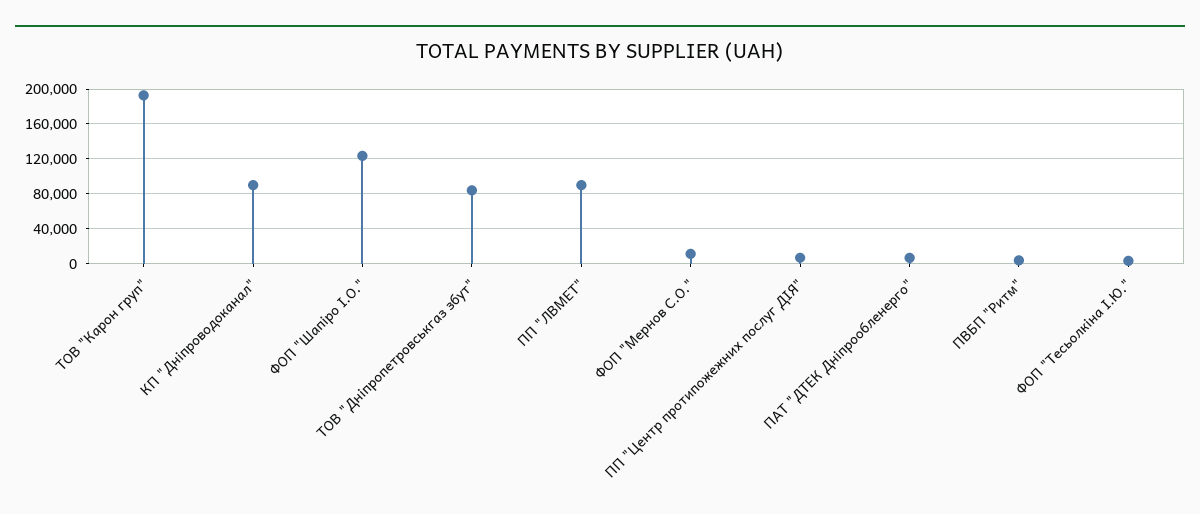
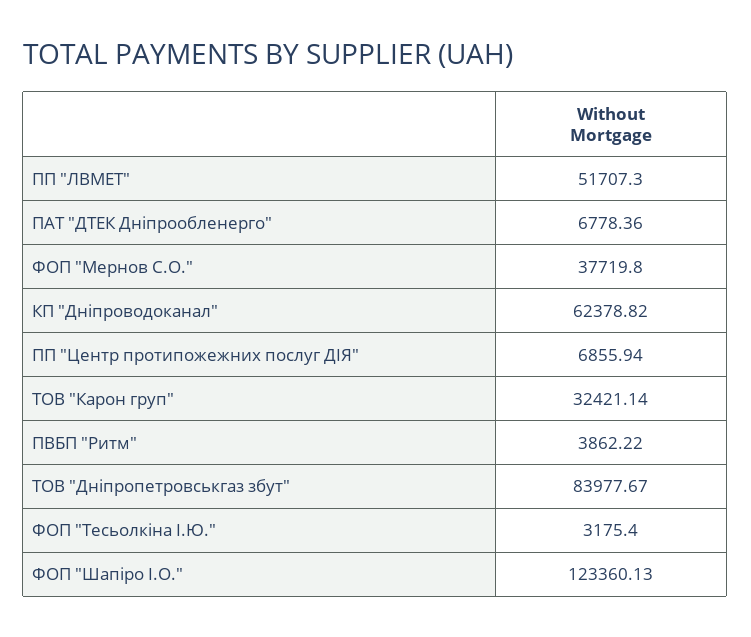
  {
-   "ТОВ \"Карон груп\"": 190000,
+   "ТОВ \"Карон груп\"": 32421.14,
-   "КП \"Дніпроводоканал\"": 90000,
+   "КП \"Дніпроводоканал\"": 62378.82,
    "ФОП \"Шапіро І.О.\"": 123360.13,
    "ТОВ \"Дніпропетровськгаз збут\"": 83977.67,
-   "ПП \"ЛВМЕТ\"": 90000,
+   "ПП \"ЛВМЕТ\"": 51707.3,
-   "ФОП \"Мернов С.О.\"": 10000,
+   "ФОП \"Мернов С.О.\"": 37719.8,
    "ПП \"Центр протипожежних послуг ДІЯ\"": 6855.94,
    "ПАТ \"ДТЕК Дніпрообленерго\"": 6778.36,
    "ПВБП \"Ритм\"": 3862.22,
    "ФОП \"Тесьолкіна І.Ю.\"": 3175.4
  }

